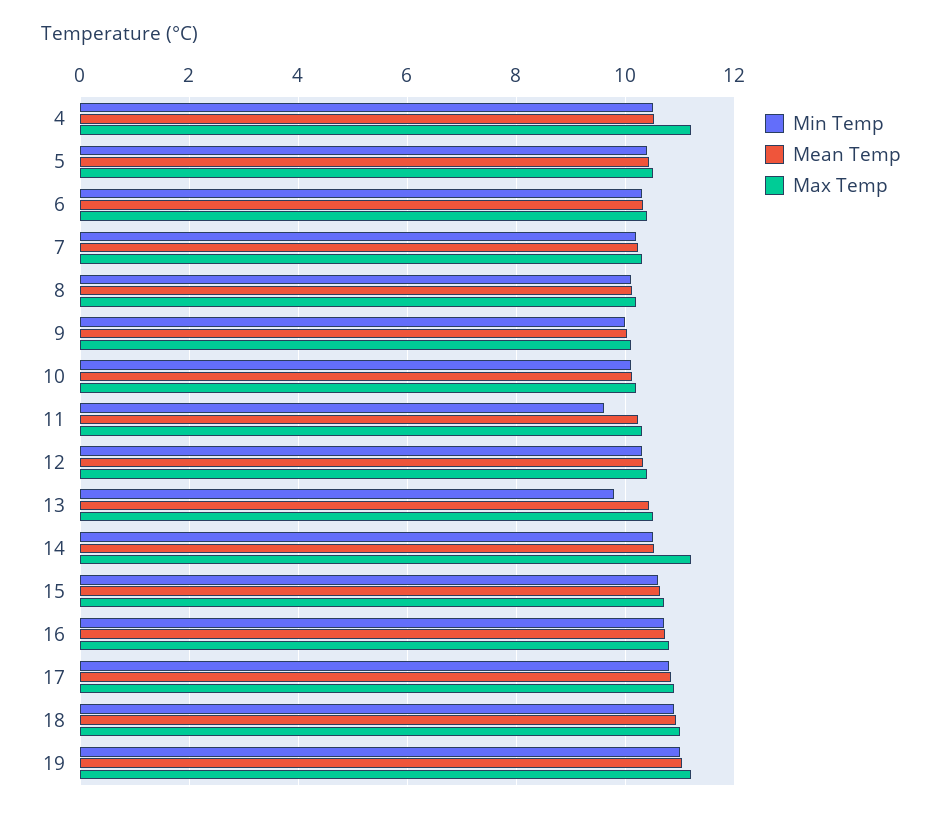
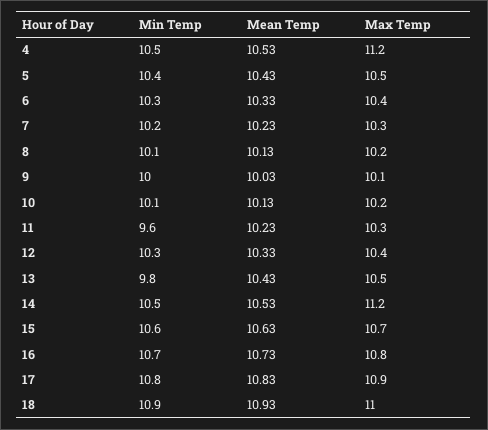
  {
    "Min Temp": {
      "4": 10.5,
      "5": 10.4,
      "6": 10.3,
      "7": 10.2,
      "8": 10.1,
      "9": 10,
      "10": 10.1,
      "11": 9.6,
      "12": 10.3,
      "13": 9.8,
      "14": 10.5,
      "15": 10.6,
      "16": 10.7,
      "17": 10.8,
-     "18": 10.9,
+     "18": 10.9
-     "19": 11
    },
    "Mean Temp": {
      "4": 10.53,
      "5": 10.43,
      "6": 10.33,
      "7": 10.23,
      "8": 10.13,
      "9": 10.03,
      "10": 10.13,
      "11": 10.23,
      "12": 10.33,
      "13": 10.43,
      "14": 10.53,
      "15": 10.63,
      "16": 10.73,
      "17": 10.83,
-     "18": 10.93,
+     "18": 10.93
-     "19": 11
    },
    "Max Temp": {
      "4": 11.2,
      "5": 10.5,
      "6": 10.4,
      "7": 10.3,
      "8": 10.2,
      "9": 10.1,
      "10": 10.2,
      "11": 10.3,
      "12": 10.4,
      "13": 10.5,
      "14": 11.2,
      "15": 10.7,
      "16": 10.8,
      "17": 10.9,
-     "18": 11,
+     "18": 11
-     "19": 11.2
    }
  }

